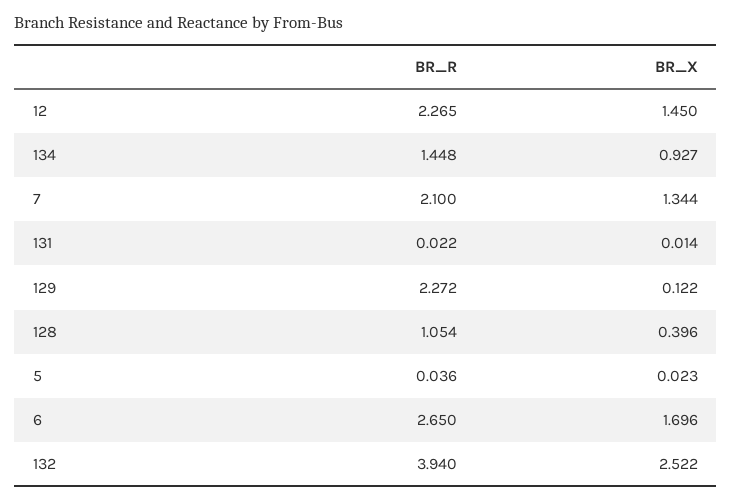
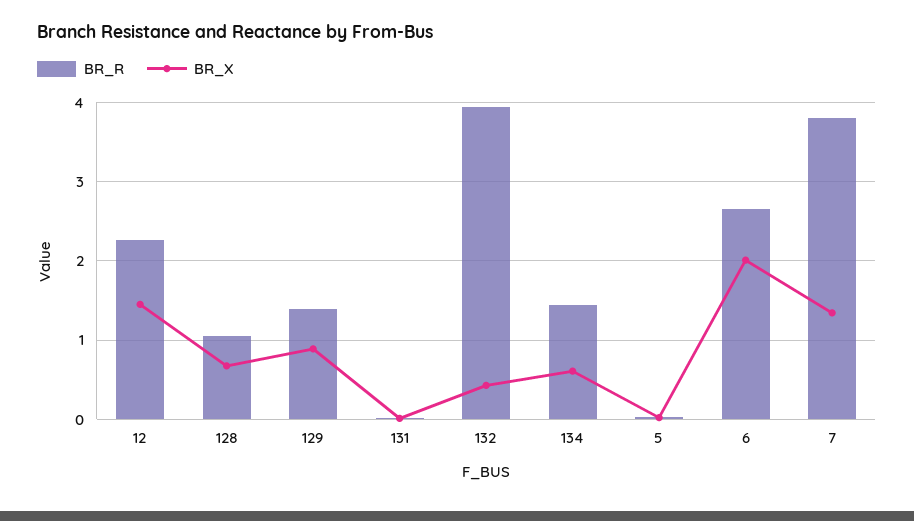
  {
    "BR_R": {
      "12": 2.265,
      "134": 1.448,
-     "7": 2.1,
+     "7": 3.8,
      "131": 0.022,
-     "129": 2.272,
+     "129": 1.4,
      "128": 1.054,
      "5": 0.036,
      "6": 2.65,
      "132": 3.94
    },
    "BR_X": {
      "12": 1.45,
-     "134": 0.927,
+     "134": 0.6,
      "7": 1.344,
      "131": 0.014,
-     "129": 0.122,
+     "129": 0.9,
-     "128": 0.396,
+     "128": 0.7,
      "5": 0.023,
-     "6": 1.696,
+     "6": 2,
-     "132": 2.522
+     "132": 0.4
    }
  }

